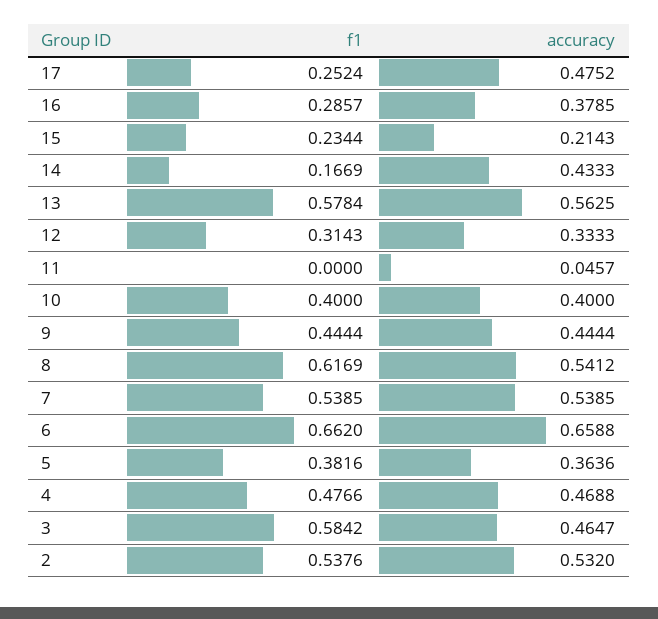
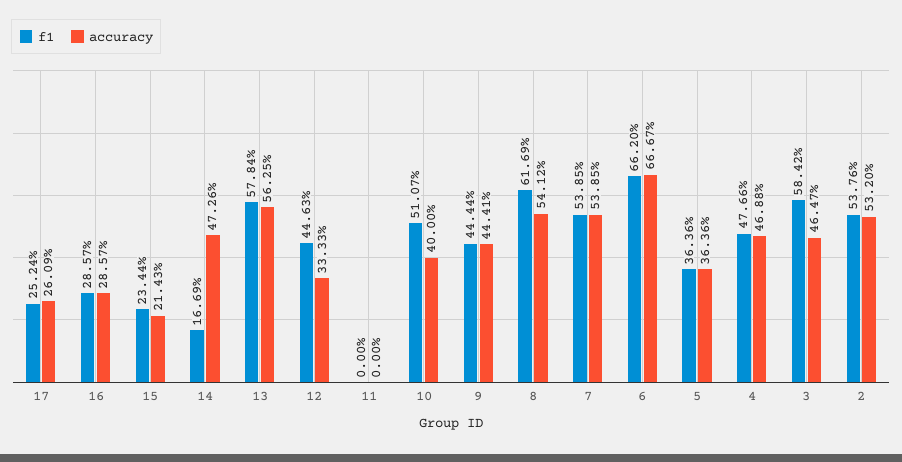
  {
    "f1": {
      "17": 0.2524,
      "16": 0.2857,
      "15": 0.2344,
      "14": 0.1669,
      "13": 0.5784,
-     "12": 0.3143,
+     "12": 0.4463,
      "11": 0,
-     "10": 0.4,
+     "10": 0.5107,
      "9": 0.4444,
      "8": 0.6169,
      "7": 0.5385,
      "6": 0.662,
-     "5": 0.3816,
+     "5": 0.3636,
      "4": 0.4766,
      "3": 0.5842,
      "2": 0.5376
    },
    "accuracy": {
-     "17": 0.4752,
+     "17": 0.2609,
-     "16": 0.3785,
+     "16": 0.2857,
      "15": 0.2143,
-     "14": 0.4333,
+     "14": 0.4726,
      "13": 0.5625,
      "12": 0.3333,
-     "11": 0.0457,
+     "11": 0,
      "10": 0.4,
-     "9": 0.4444,
+     "9": 0.4441,
      "8": 0.5412,
      "7": 0.5385,
-     "6": 0.6588,
+     "6": 0.6667,
      "5": 0.3636,
      "4": 0.4688,
      "3": 0.4647,
      "2": 0.532
    }
  }

